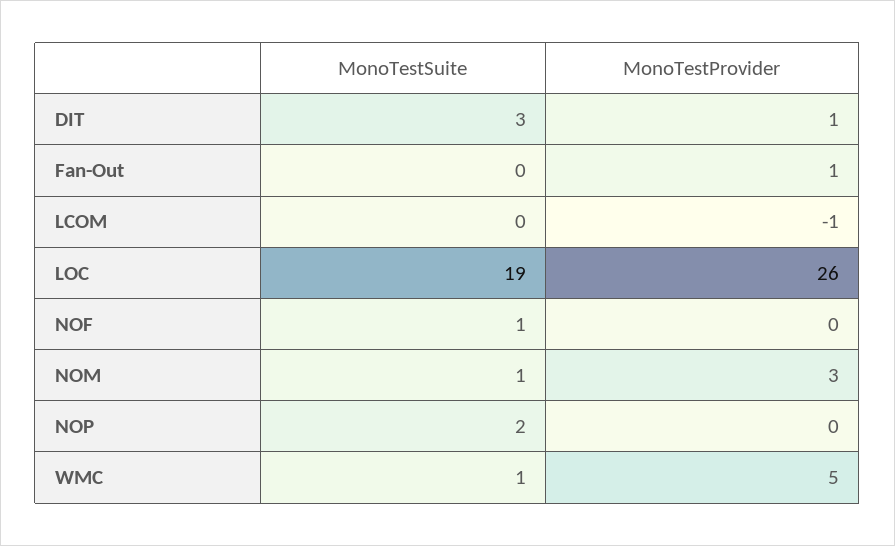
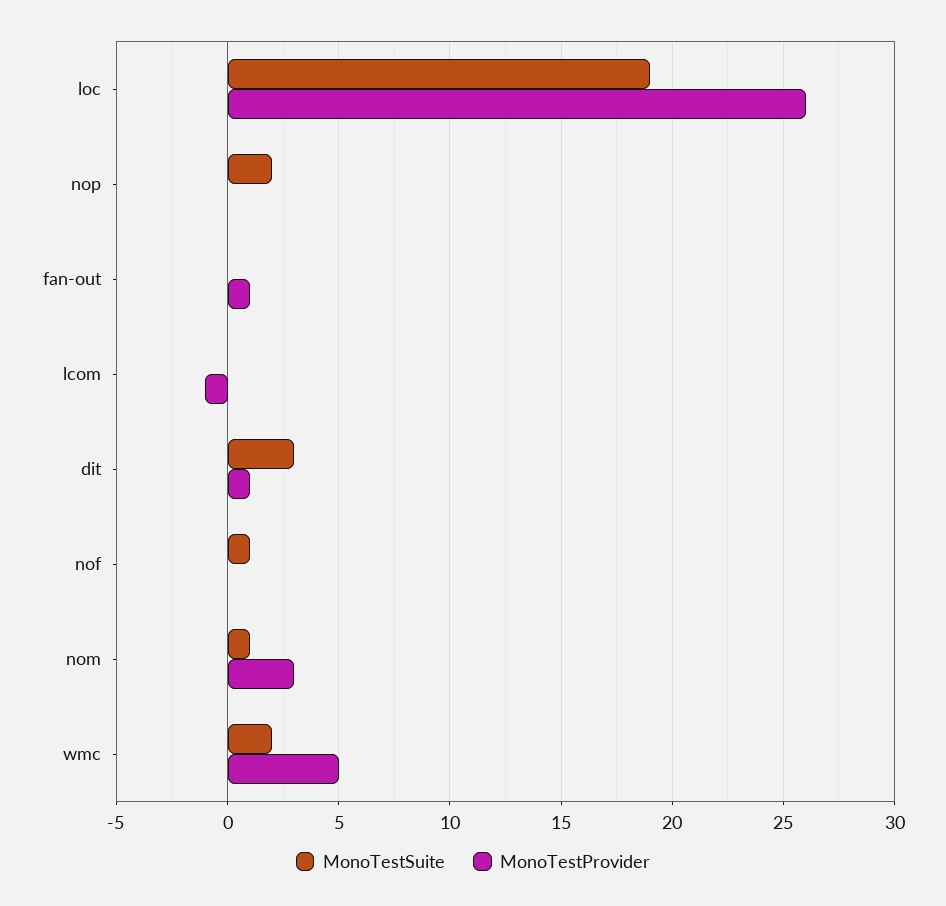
  {
    "MonoTestSuite": {
      "DIT": 3,
      "Fan-Out": 0,
      "LCOM": 0,
      "LOC": 19,
      "NOF": 1,
      "NOM": 1,
      "NOP": 2,
-     "WMC": 1
+     "WMC": 2
    },
    "MonoTestProvider": {
      "DIT": 1,
      "Fan-Out": 1,
      "LCOM": -1,
      "LOC": 26,
      "NOF": 0,
      "NOM": 3,
      "NOP": 0,
      "WMC": 5
    }
  }

